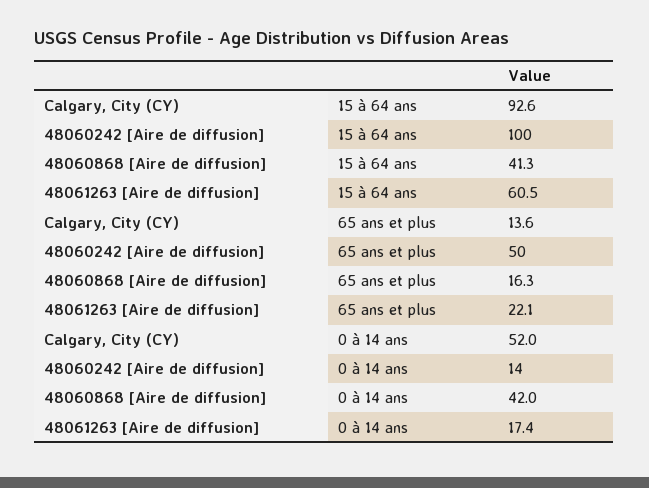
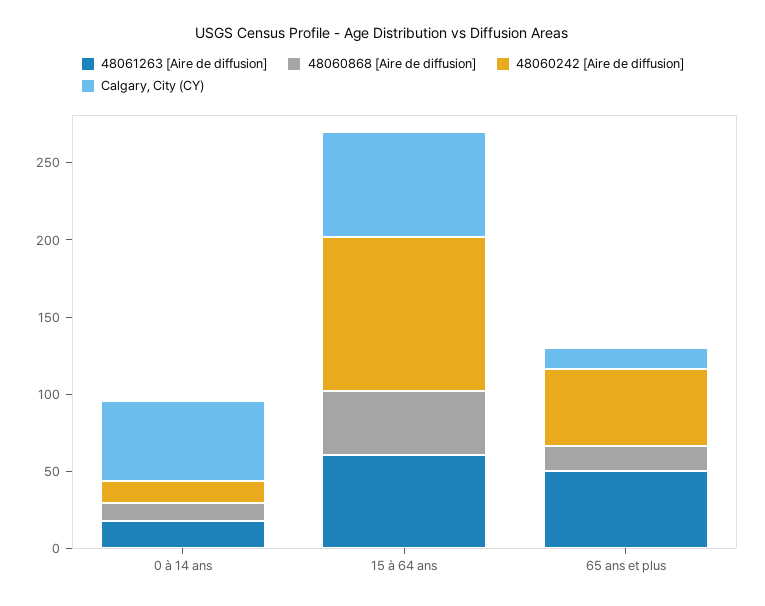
  {
    "Calgary, City (CY)": {
-     "15 à 64 ans": 92.6,
+     "15 à 64 ans": 70,
      "65 ans et plus": 13.6,
      "0 à 14 ans": 52
    },
    "48060242 [Aire de diffusion]": {
      "15 à 64 ans": 100,
      "65 ans et plus": 50,
      "0 à 14 ans": 14
    },
    "48060868 [Aire de diffusion]": {
      "15 à 64 ans": 41.3,
      "65 ans et plus": 16.3,
-     "0 à 14 ans": 42
+     "0 à 14 ans": 10
    },
    "48061263 [Aire de diffusion]": {
      "15 à 64 ans": 60.5,
-     "65 ans et plus": 22.1,
+     "65 ans et plus": 50,
      "0 à 14 ans": 17.4
    }
  }

